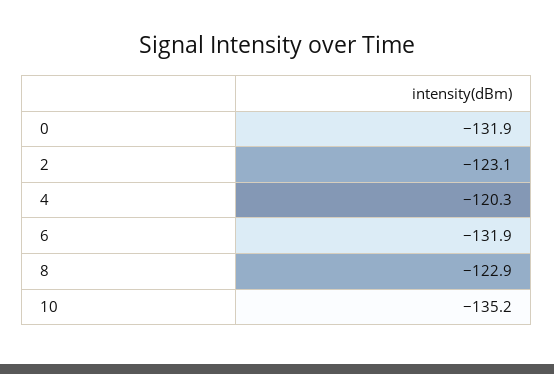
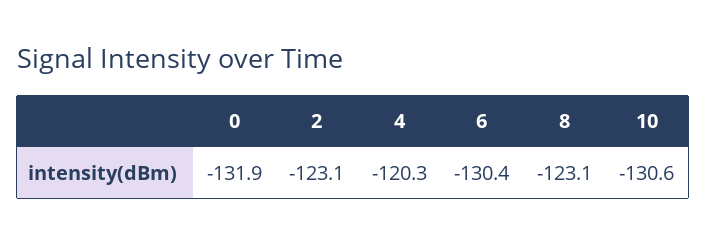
  {
    "0": -131.9,
    "2": -123.1,
    "4": -120.3,
-   "6": -131.9,
+   "6": -130.4,
-   "8": -122.9,
+   "8": -123.1,
-   "10": -135.2
+   "10": -130.6
  }

